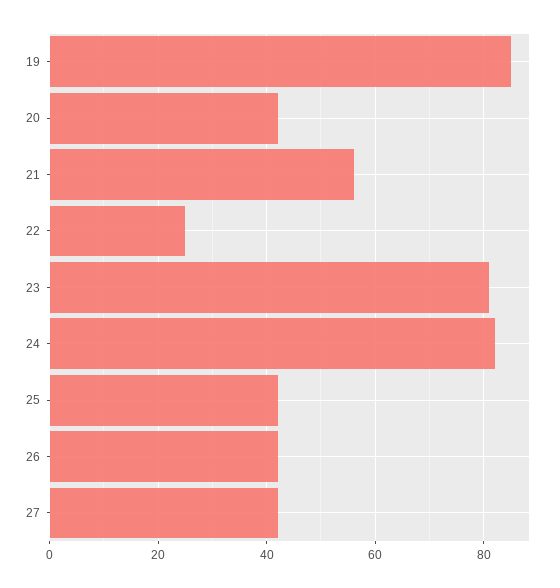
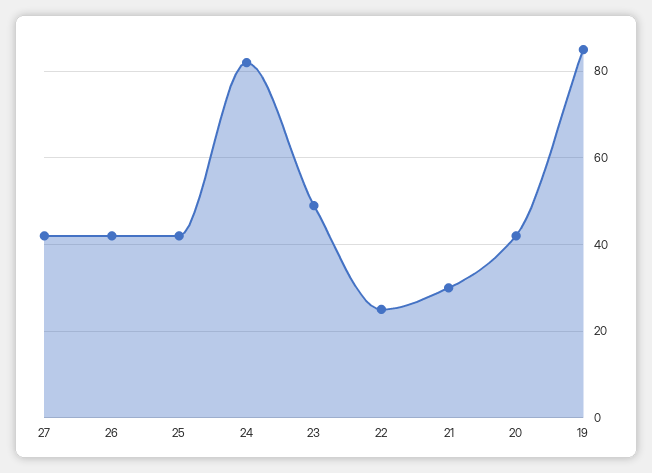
  {
    "19": 85,
    "20": 40,
-   "21": 55,
+   "21": 30,
    "22": 25,
-   "23": 80,
+   "23": 50,
    "24": 80,
    "25": 40,
    "26": 40,
    "27": 40
  }

